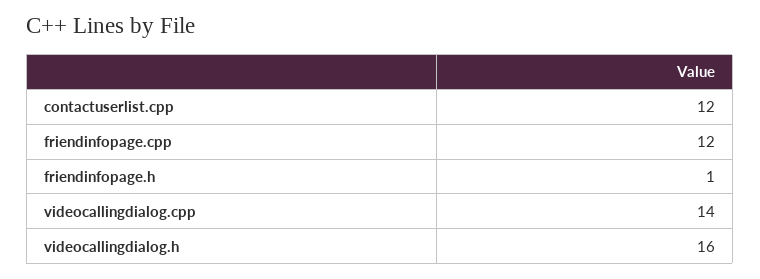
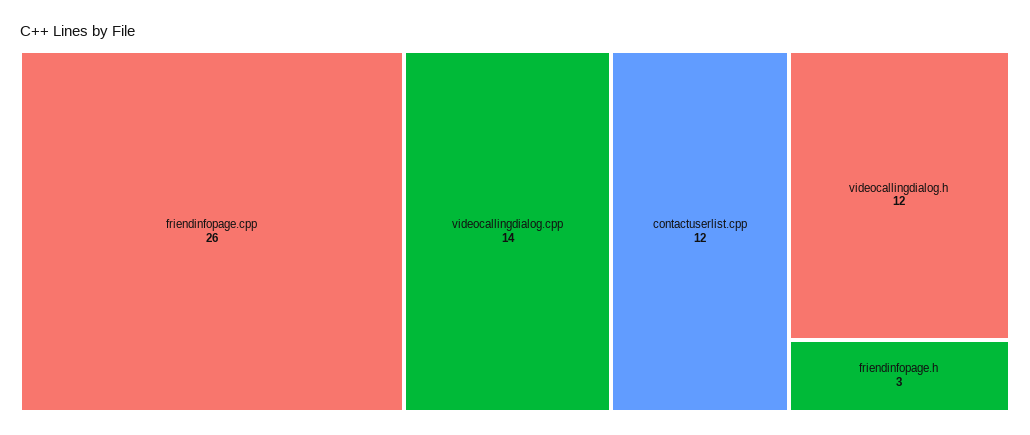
  {
    "contactuserlist.cpp": 12,
-   "friendinfopage.cpp": 12,
+   "friendinfopage.cpp": 26,
-   "friendinfopage.h": 1,
+   "friendinfopage.h": 3,
    "videocallingdialog.cpp": 14,
-   "videocallingdialog.h": 16
+   "videocallingdialog.h": 12
  }

